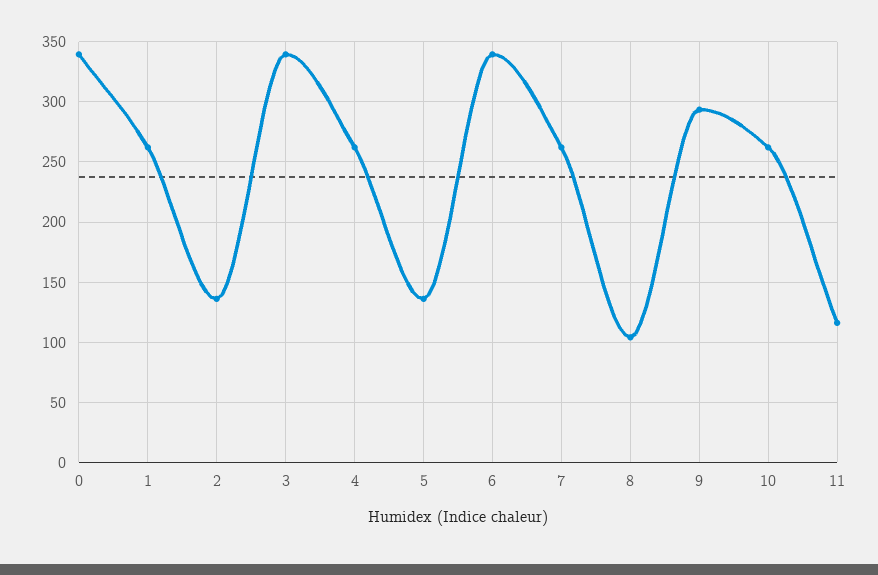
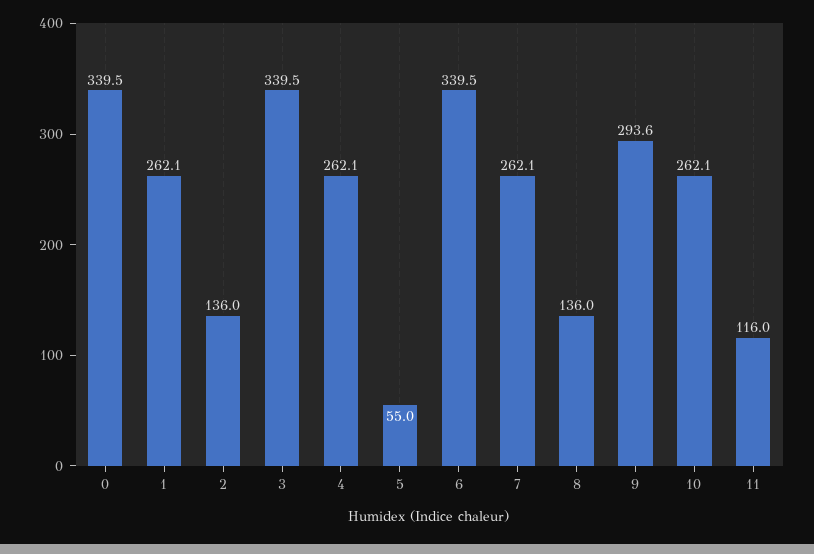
  {
    "0": 339.5,
    "1": 262.1,
    "2": 136,
    "3": 339.5,
    "4": 262.1,
-   "5": 135,
+   "5": 55,
    "6": 339.5,
    "7": 262.1,
-   "8": 105,
+   "8": 136,
    "9": 293.6,
    "10": 262.1,
    "11": 116
  }

